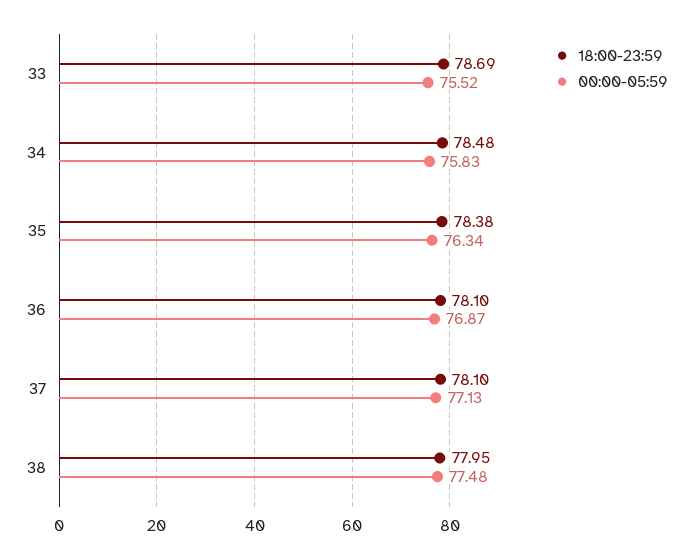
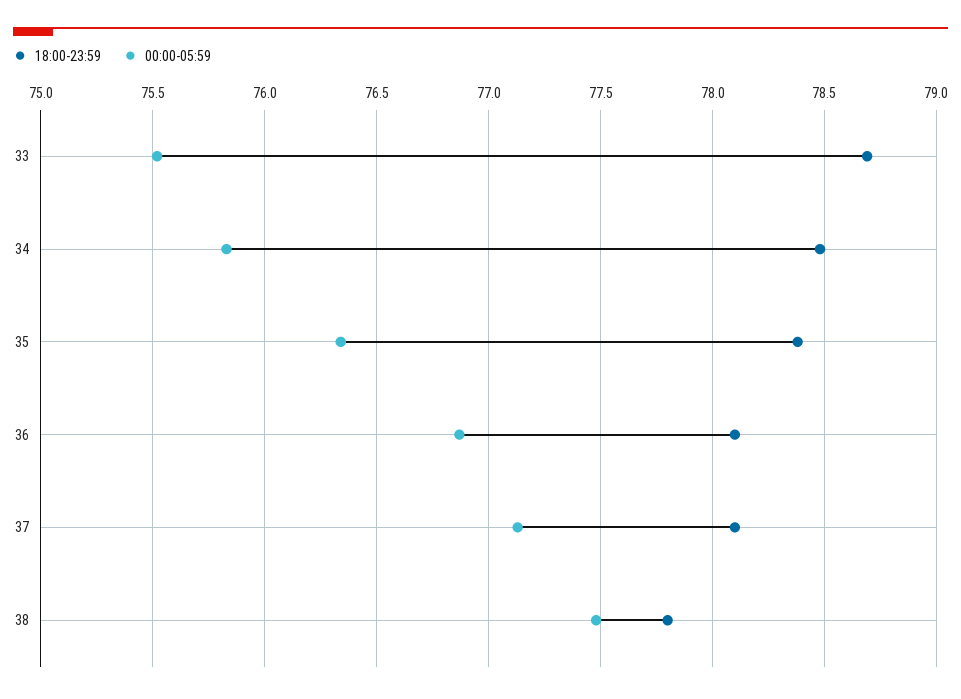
  {
    "18:00-23:59": {
      "33": 78.69,
      "34": 78.48,
      "35": 78.38,
      "36": 78.1,
      "37": 78.1,
-     "38": 77.95
+     "38": 77.8
    },
    "00:00-05:59": {
      "33": 75.52,
      "34": 75.83,
      "35": 76.34,
      "36": 76.87,
      "37": 77.13,
      "38": 77.48
    }
  }

